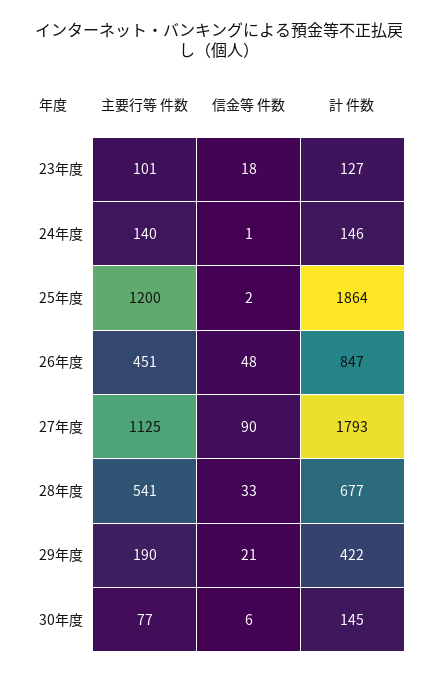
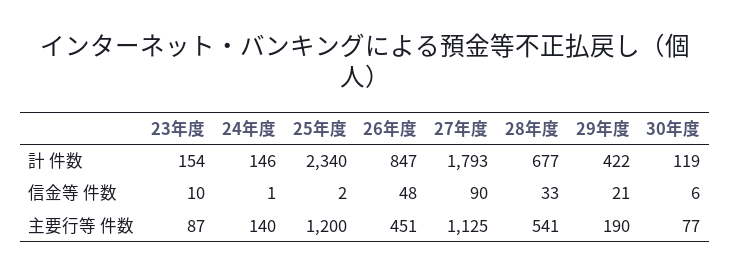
  {
    "主要行等 件数": {
-     "23年度": 101,
+     "23年度": 87,
      "24年度": 140,
      "25年度": 1200,
      "26年度": 451,
      "27年度": 1125,
      "28年度": 541,
      "29年度": 190,
      "30年度": 77
    },
    "信金等 件数": {
-     "23年度": 18,
+     "23年度": 10,
      "24年度": 1,
      "25年度": 2,
      "26年度": 48,
      "27年度": 90,
      "28年度": 33,
      "29年度": 21,
      "30年度": 6
    },
    "計 件数": {
-     "23年度": 127,
+     "23年度": 154,
      "24年度": 146,
-     "25年度": 1864,
+     "25年度": 2340,
      "26年度": 847,
      "27年度": 1793,
      "28年度": 677,
      "29年度": 422,
-     "30年度": 145
+     "30年度": 119
    }
  }

